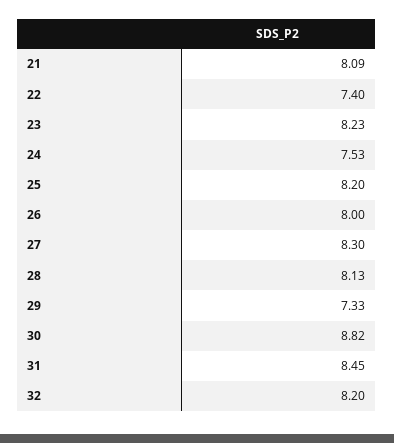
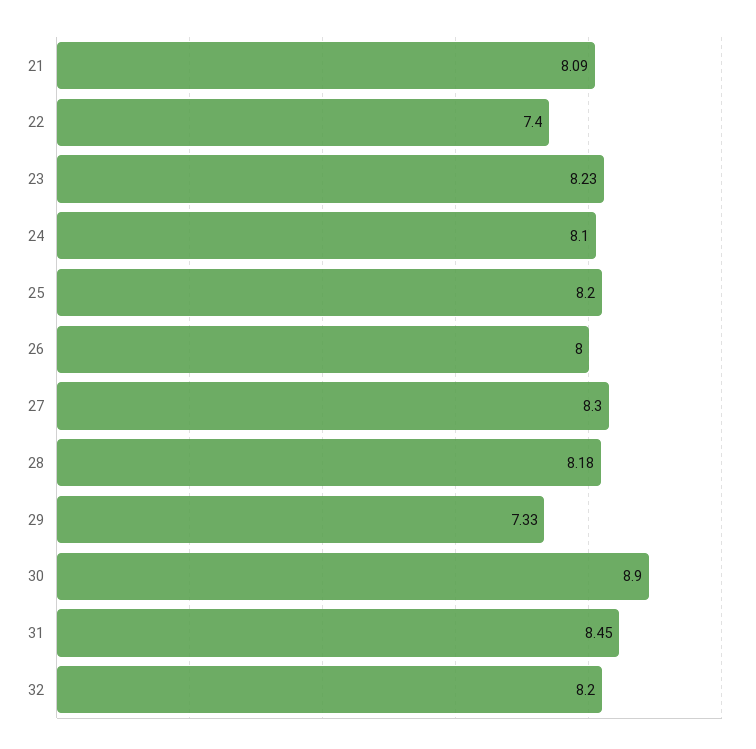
  {
    "21": 8.09,
    "22": 7.4,
    "23": 8.23,
-   "24": 7.53,
+   "24": 8.1,
    "25": 8.2,
    "26": 8,
    "27": 8.3,
-   "28": 8.13,
+   "28": 8.18,
    "29": 7.33,
-   "30": 8.82,
+   "30": 8.9,
    "31": 8.45,
    "32": 8.2
  }

